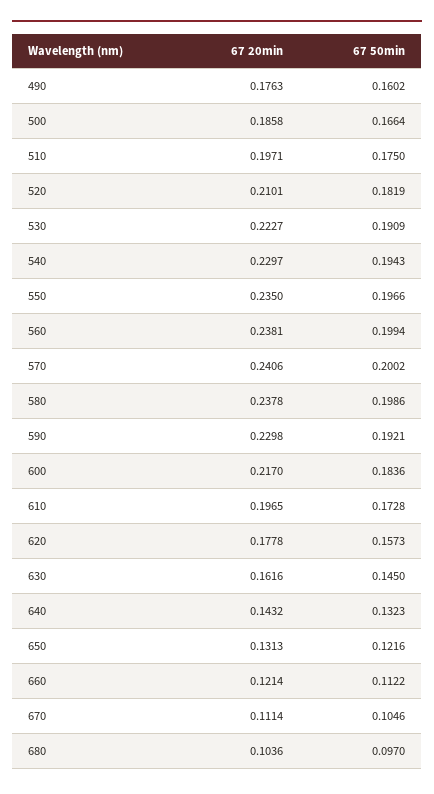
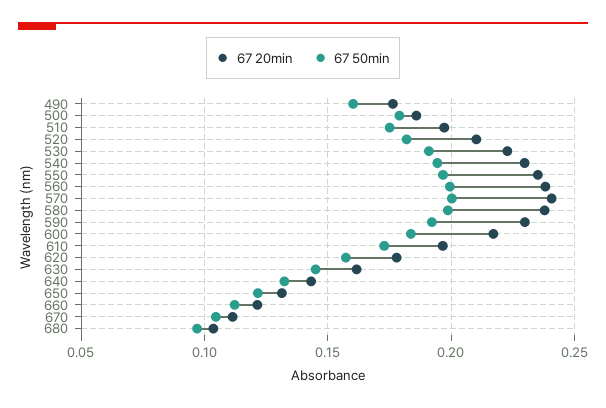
  {
    "67 20min": {
      "490": 0.1763,
      "500": 0.1858,
      "510": 0.1971,
      "520": 0.2101,
      "530": 0.2227,
      "540": 0.2297,
      "550": 0.235,
      "560": 0.2381,
      "570": 0.2406,
      "580": 0.2378,
      "590": 0.2298,
      "600": 0.217,
      "610": 0.1965,
      "620": 0.1778,
      "630": 0.1616,
      "640": 0.1432,
      "650": 0.1313,
      "660": 0.1214,
      "670": 0.1114,
      "680": 0.1036
    },
    "67 50min": {
      "490": 0.1602,
-     "500": 0.1664,
+     "500": 0.18,
      "510": 0.175,
      "520": 0.1819,
      "530": 0.1909,
      "540": 0.1943,
      "550": 0.1966,
      "560": 0.1994,
      "570": 0.2002,
      "580": 0.1986,
      "590": 0.1921,
      "600": 0.1836,
      "610": 0.1728,
      "620": 0.1573,
      "630": 0.145,
      "640": 0.1323,
      "650": 0.1216,
      "660": 0.1122,
      "670": 0.1046,
      "680": 0.097
    }
  }

